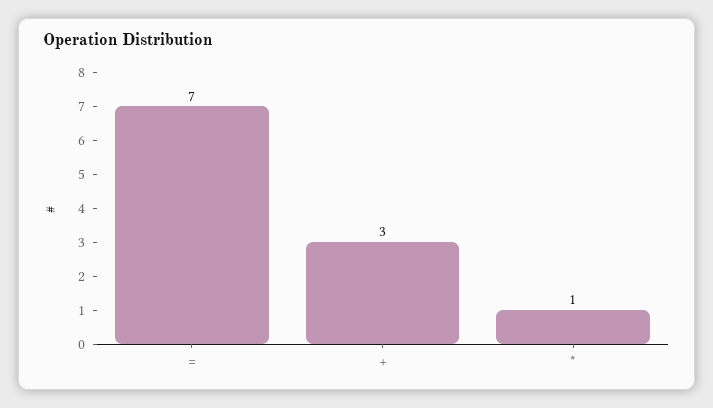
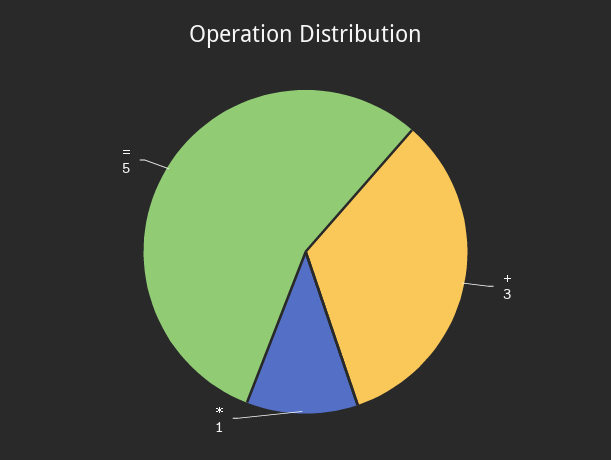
  {
-   "=": 7,
+   "=": 5,
    "+": 3,
    "*": 1
  }

